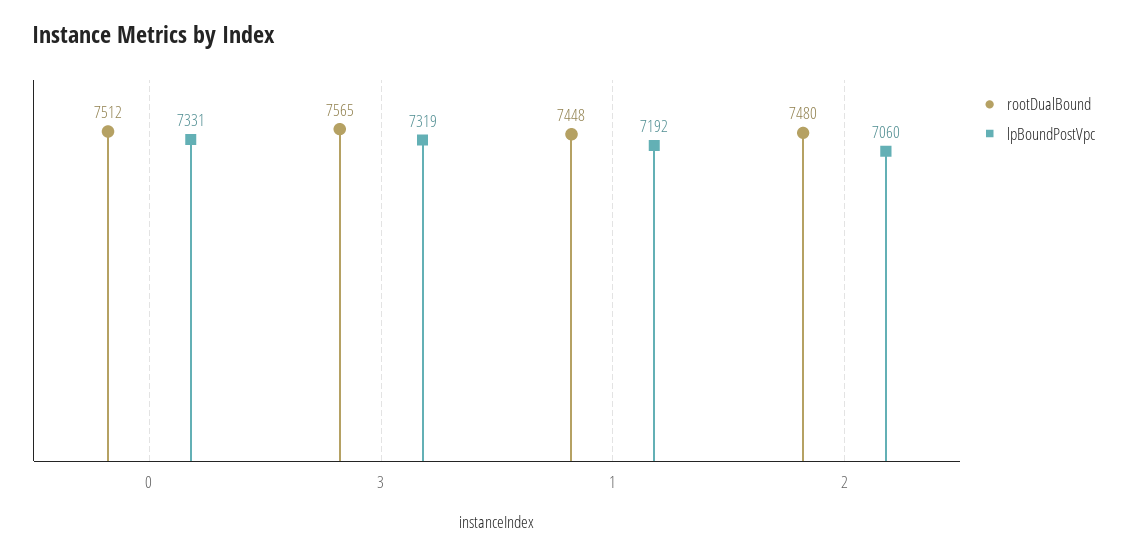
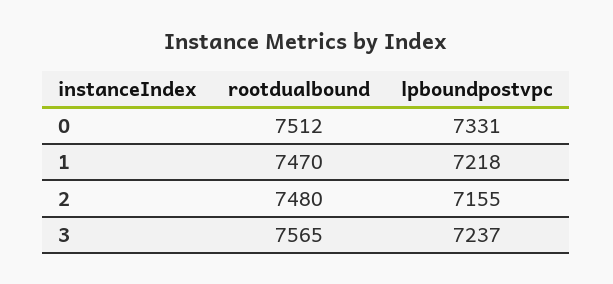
  {
    "rootDualBound": {
      "0": 7512,
      "3": 7565,
-     "1": 7448,
+     "1": 7470,
      "2": 7480
    },
    "lpBoundPostVpc": {
      "0": 7331,
-     "3": 7319,
+     "3": 7237,
-     "1": 7192,
+     "1": 7218,
-     "2": 7060
+     "2": 7155
    }
  }

